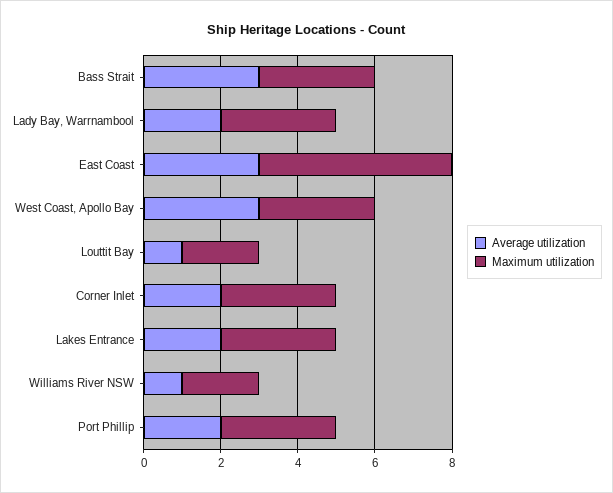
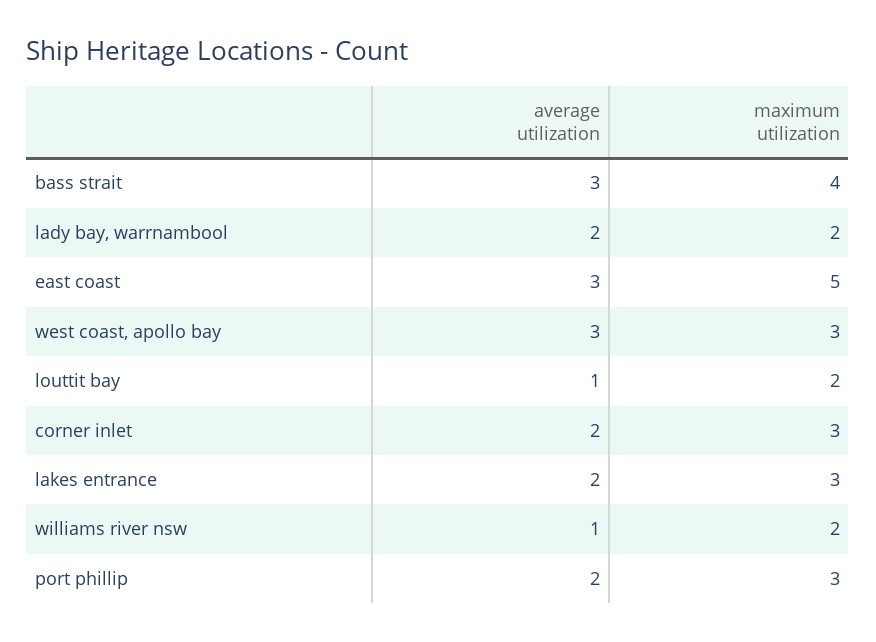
  {
    "Average utilization": {
      "Bass Strait": 3,
      "Lady Bay, Warrnambool": 2,
      "East Coast": 3,
      "West Coast, Apollo Bay": 3,
      "Louttit Bay": 1,
      "Corner Inlet": 2,
      "Lakes Entrance": 2,
      "Williams River NSW": 1,
      "Port Phillip": 2
    },
    "Maximum utilization": {
-     "Bass Strait": 3,
+     "Bass Strait": 4,
-     "Lady Bay, Warrnambool": 3,
+     "Lady Bay, Warrnambool": 2,
      "East Coast": 5,
      "West Coast, Apollo Bay": 3,
      "Louttit Bay": 2,
      "Corner Inlet": 3,
      "Lakes Entrance": 3,
      "Williams River NSW": 2,
      "Port Phillip": 3
    }
  }

